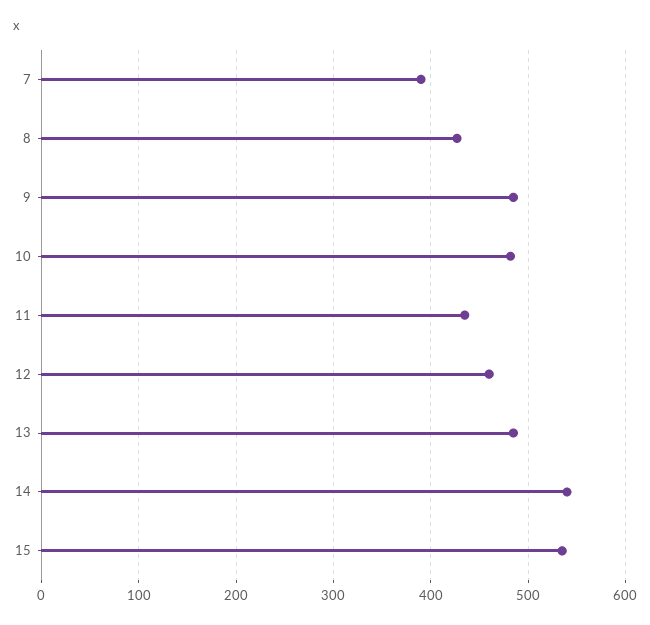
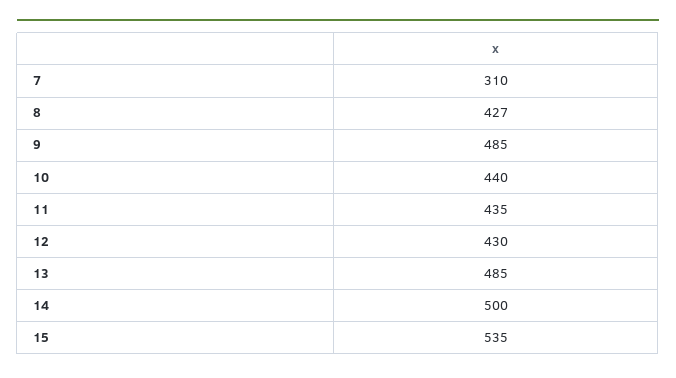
  {
-   "7": 390,
+   "7": 310,
    "8": 427,
    "9": 485,
-   "10": 480,
+   "10": 440,
    "11": 435,
-   "12": 460,
+   "12": 430,
    "13": 485,
-   "14": 540,
+   "14": 500,
    "15": 535
  }

